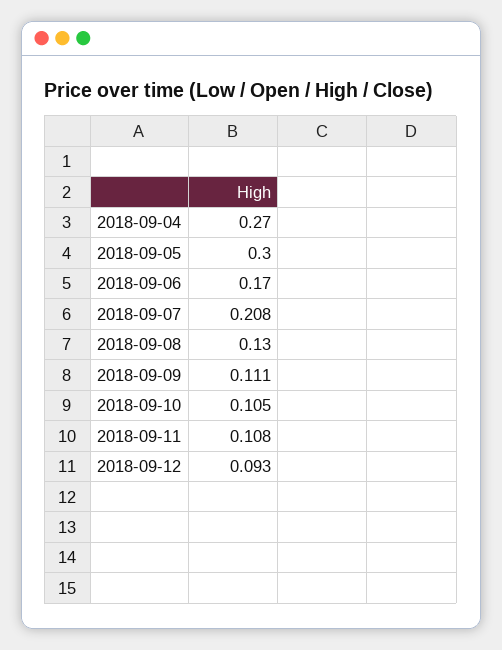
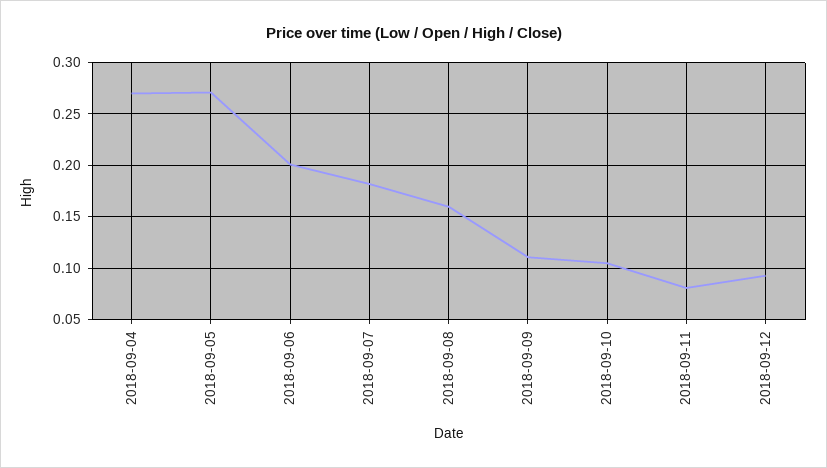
  {
    "2018-09-04": 0.27,
-   "2018-09-05": 0.3,
+   "2018-09-05": 0.27,
-   "2018-09-06": 0.17,
+   "2018-09-06": 0.2,
-   "2018-09-07": 0.208,
+   "2018-09-07": 0.18,
-   "2018-09-08": 0.13,
+   "2018-09-08": 0.16,
    "2018-09-09": 0.111,
    "2018-09-10": 0.105,
-   "2018-09-11": 0.108,
+   "2018-09-11": 0.08,
    "2018-09-12": 0.093
  }

